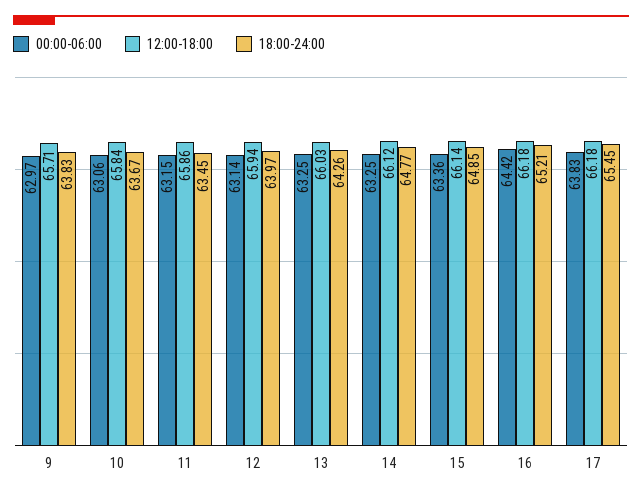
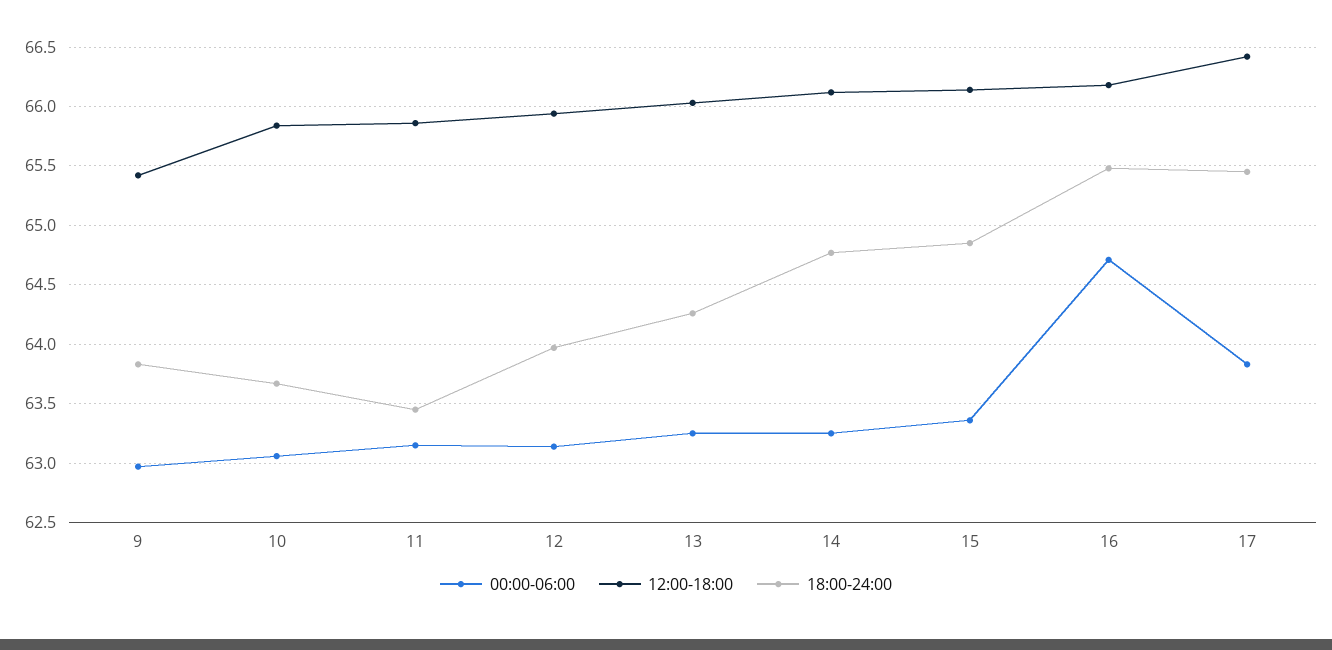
  {
    "00:00-06:00": {
      "9": 62.97,
      "10": 63.06,
      "11": 63.15,
      "12": 63.14,
      "13": 63.25,
      "14": 63.25,
      "15": 63.36,
-     "16": 64.42,
+     "16": 64.7,
      "17": 63.83
    },
    "12:00-18:00": {
-     "9": 65.71,
+     "9": 65.4,
      "10": 65.84,
      "11": 65.86,
      "12": 65.94,
      "13": 66.03,
      "14": 66.12,
      "15": 66.14,
      "16": 66.18,
-     "17": 66.18
+     "17": 66.4
    },
    "18:00-24:00": {
      "9": 63.83,
      "10": 63.67,
      "11": 63.45,
      "12": 63.97,
      "13": 64.26,
      "14": 64.77,
      "15": 64.85,
-     "16": 65.21,
+     "16": 65.5,
      "17": 65.45
    }
  }

